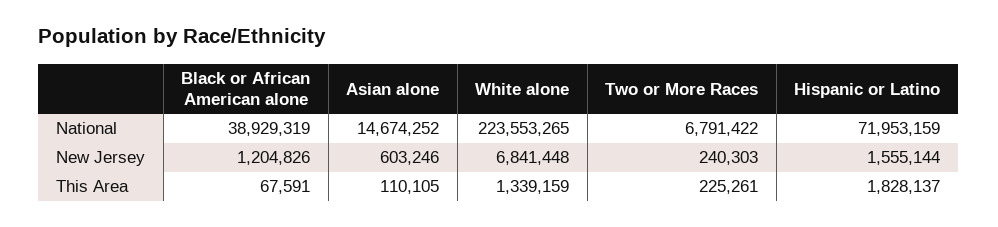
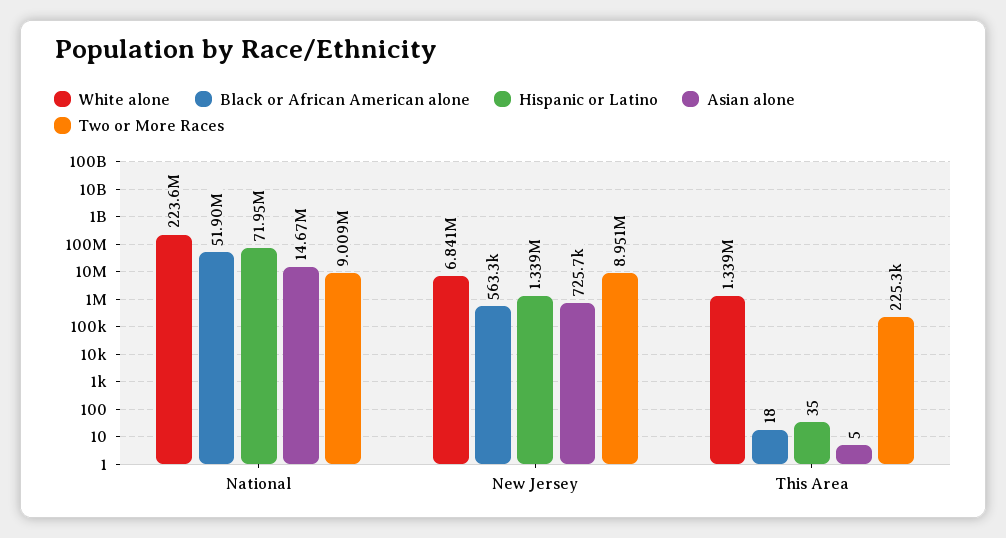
  {
    "Black or African American alone": {
-     "National": 38929319,
+     "National": 51900000,
-     "New Jersey": 1204826,
+     "New Jersey": 563300,
-     "This Area": 67591
+     "This Area": 18
    },
    "Asian alone": {
      "National": 14674252,
-     "New Jersey": 603246,
+     "New Jersey": 725700,
-     "This Area": 110105
+     "This Area": 5
    },
    "White alone": {
      "National": 223553265,
      "New Jersey": 6841448,
      "This Area": 1339159
    },
    "Two or More Races": {
-     "National": 6791422,
+     "National": 9009000,
-     "New Jersey": 240303,
+     "New Jersey": 8951000,
      "This Area": 225261
    },
    "Hispanic or Latino": {
      "National": 71953159,
-     "New Jersey": 1555144,
+     "New Jersey": 1339000,
-     "This Area": 1828137
+     "This Area": 35
    }
  }

